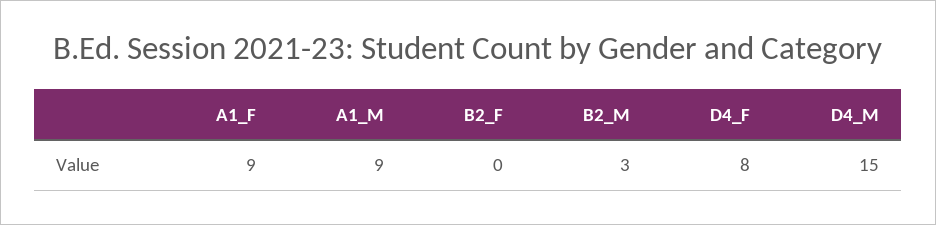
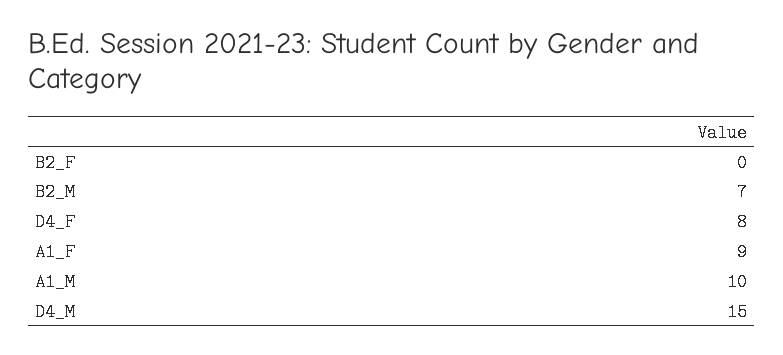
  {
    "A1_F": 9,
-   "A1_M": 9,
+   "A1_M": 10,
    "B2_F": 0,
-   "B2_M": 3,
+   "B2_M": 7,
    "D4_F": 8,
    "D4_M": 15
  }

